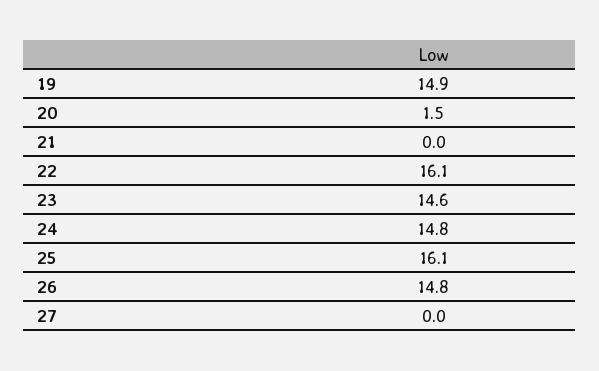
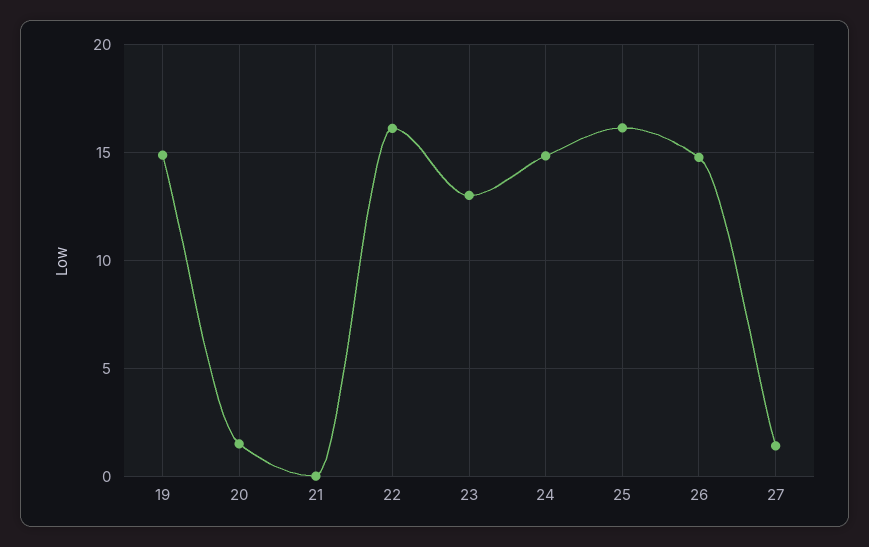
  {
    "19": 14.9,
    "20": 1.5,
    "21": 0,
    "22": 16.1,
-   "23": 14.6,
+   "23": 13,
    "24": 14.8,
    "25": 16.1,
    "26": 14.8,
-   "27": 0
+   "27": 1.5
  }

